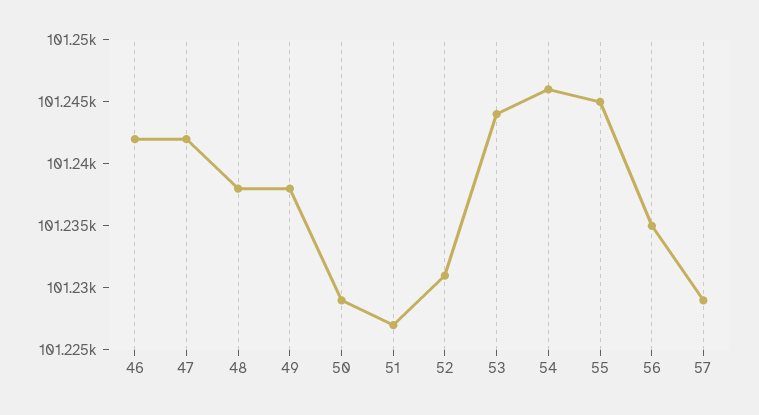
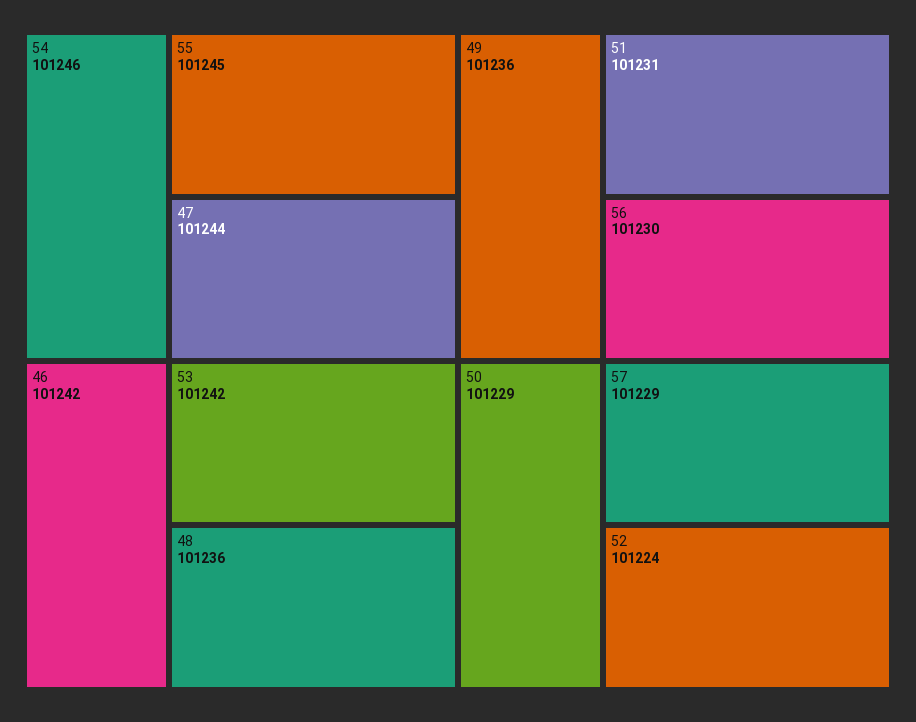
  {
    "46": 101242,
-   "47": 101242,
+   "47": 101244,
-   "48": 101238,
+   "48": 101236,
-   "49": 101238,
+   "49": 101236,
    "50": 101229,
-   "51": 101227,
+   "51": 101231,
-   "52": 101231,
+   "52": 101224,
-   "53": 101244,
+   "53": 101242,
    "54": 101246,
    "55": 101245,
-   "56": 101235,
+   "56": 101230,
    "57": 101229
  }

